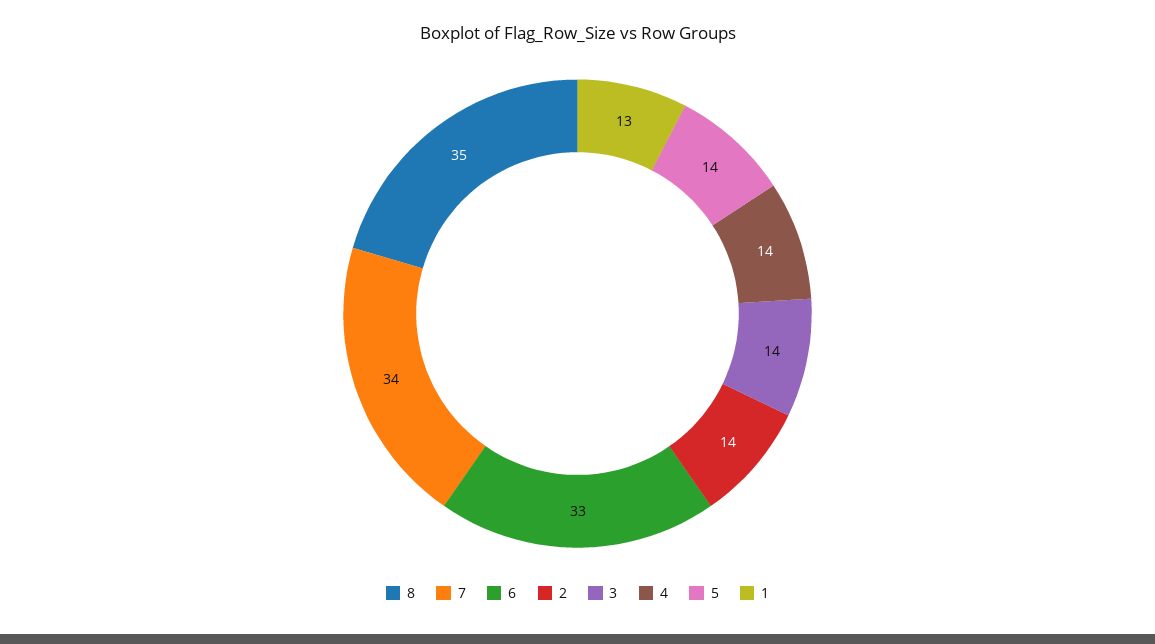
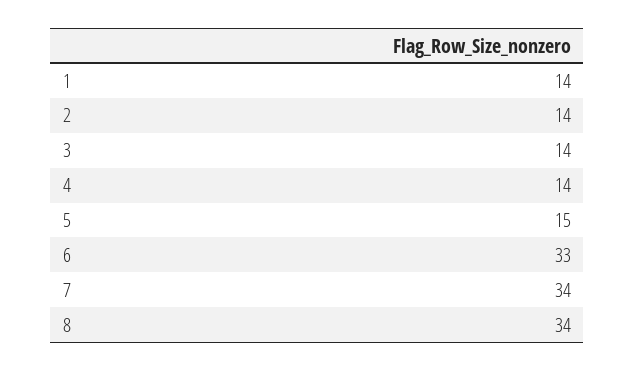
  {
-   "8": 35,
+   "8": 34,
    "7": 34,
    "6": 33,
    "2": 14,
    "3": 14,
    "4": 14,
-   "5": 14,
+   "5": 15,
-   "1": 13
+   "1": 14
  }

